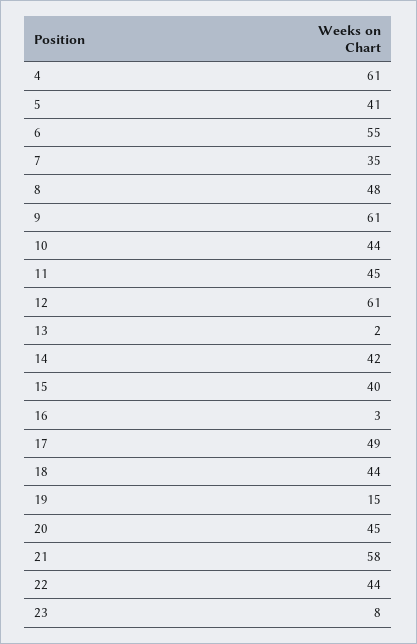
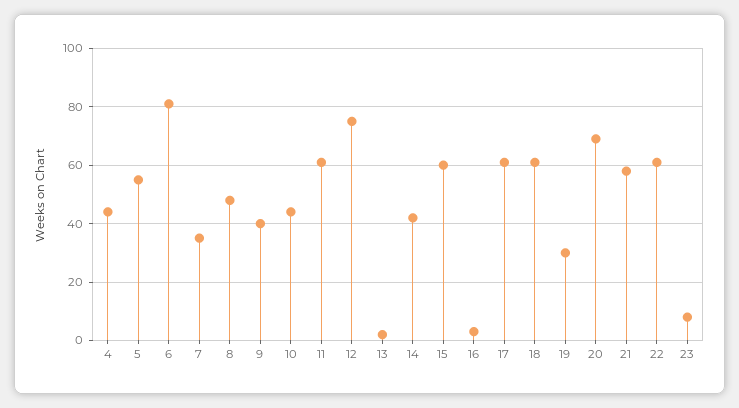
  {
-   "4": 61,
+   "4": 45,
-   "5": 41,
+   "5": 55,
-   "6": 55,
+   "6": 80,
    "7": 35,
    "8": 48,
-   "9": 61,
+   "9": 40,
    "10": 44,
-   "11": 45,
+   "11": 60,
-   "12": 61,
+   "12": 75,
    "13": 2,
    "14": 42,
-   "15": 40,
+   "15": 60,
    "16": 3,
-   "17": 49,
+   "17": 60,
-   "18": 44,
+   "18": 60,
-   "19": 15,
+   "19": 30,
-   "20": 45,
+   "20": 70,
    "21": 58,
-   "22": 44,
+   "22": 60,
    "23": 8
  }

